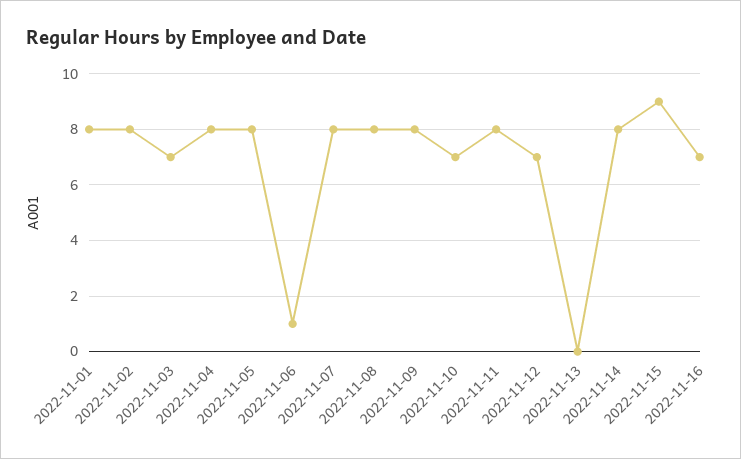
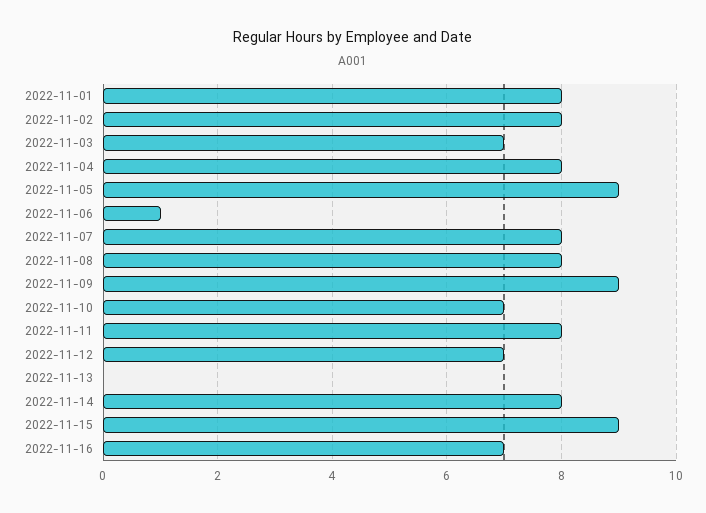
  {
    "2022-11-01": 8,
    "2022-11-02": 8,
    "2022-11-03": 7,
    "2022-11-04": 8,
-   "2022-11-05": 8,
+   "2022-11-05": 9,
    "2022-11-06": 1,
    "2022-11-07": 8,
    "2022-11-08": 8,
-   "2022-11-09": 8,
+   "2022-11-09": 9,
    "2022-11-10": 7,
    "2022-11-11": 8,
    "2022-11-12": 7,
    "2022-11-13": 0,
    "2022-11-14": 8,
    "2022-11-15": 9,
    "2022-11-16": 7
  }

